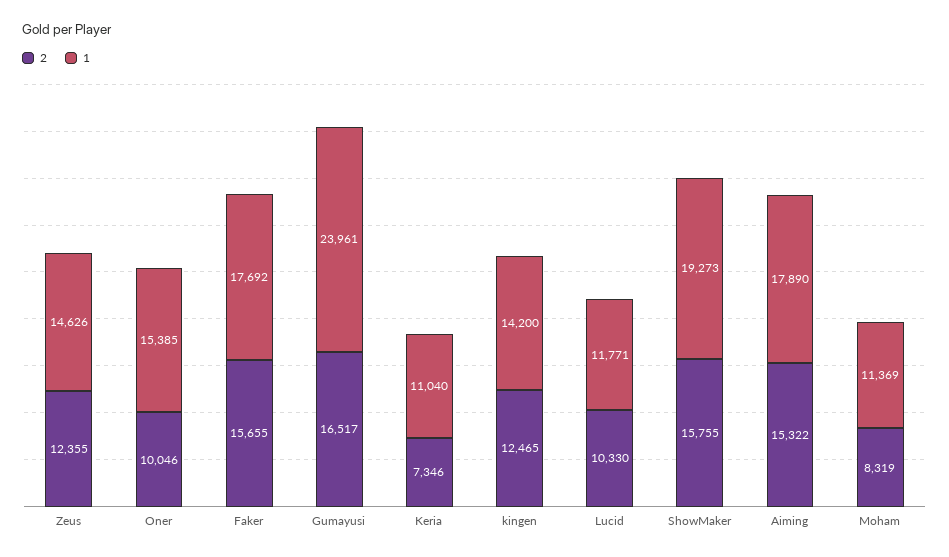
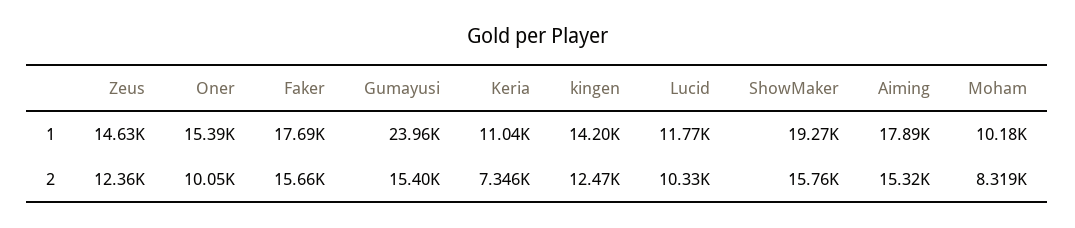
  {
    "2": {
      "Zeus": 12355,
      "Oner": 10046,
      "Faker": 15655,
-     "Gumayusi": 16517,
+     "Gumayusi": 15400,
      "Keria": 7346,
      "kingen": 12465,
      "Lucid": 10330,
      "ShowMaker": 15755,
      "Aiming": 15322,
      "Moham": 8319
    },
    "1": {
      "Zeus": 14626,
      "Oner": 15385,
      "Faker": 17692,
      "Gumayusi": 23961,
      "Keria": 11040,
      "kingen": 14200,
      "Lucid": 11771,
      "ShowMaker": 19273,
      "Aiming": 17890,
-     "Moham": 11369
+     "Moham": 10180
    }
  }

